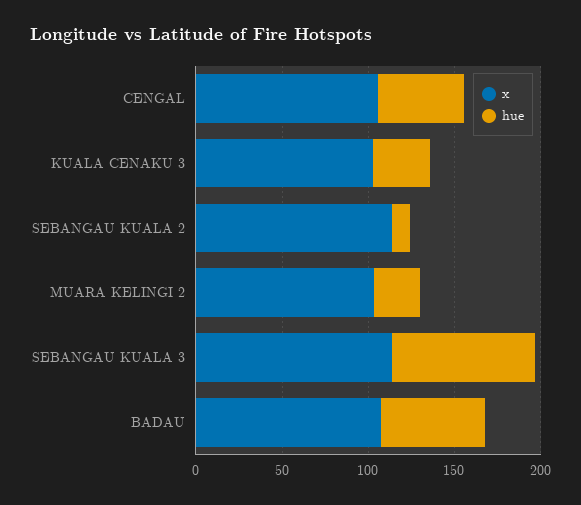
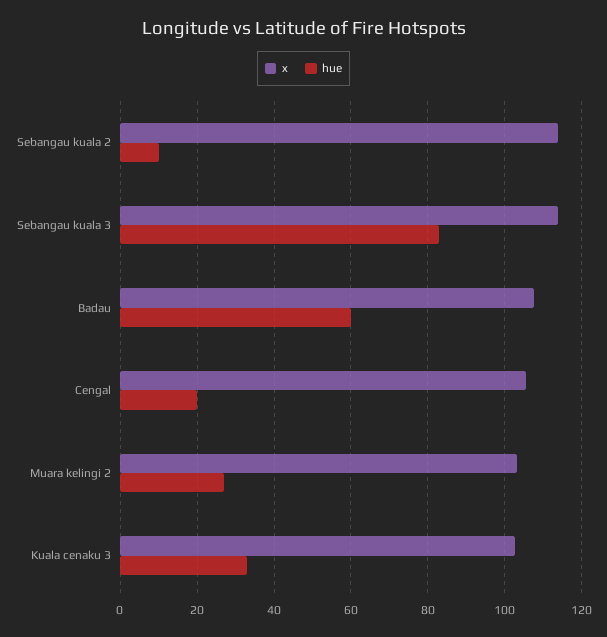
  {
    "x": {
      "CENGAL": 106,
      "KUALA CENAKU 3": 102,
      "SEBANGAU KUALA 2": 114,
      "MUARA KELINGI 2": 104,
      "SEBANGAU KUALA 3": 114,
      "BADAU": 108
    },
    "hue": {
-     "CENGAL": 50,
+     "CENGAL": 20,
      "KUALA CENAKU 3": 34,
      "SEBANGAU KUALA 2": 10,
      "MUARA KELINGI 2": 28,
      "SEBANGAU KUALA 3": 84,
      "BADAU": 60
    }
  }

